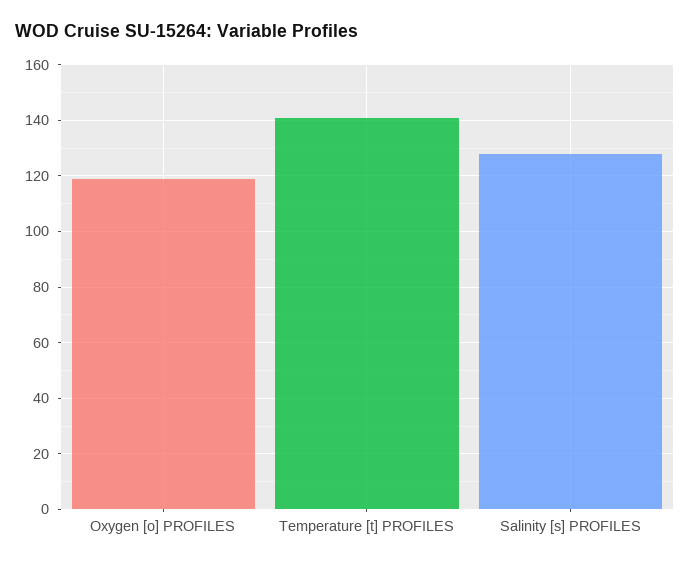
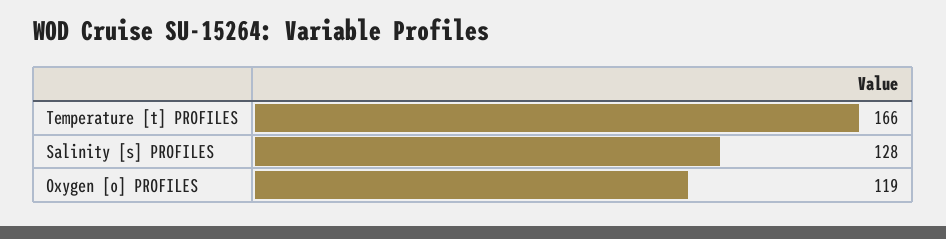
  {
    "Oxygen [o] PROFILES": 119,
-   "Temperature [t] PROFILES": 140,
+   "Temperature [t] PROFILES": 166,
    "Salinity [s] PROFILES": 128
  }

